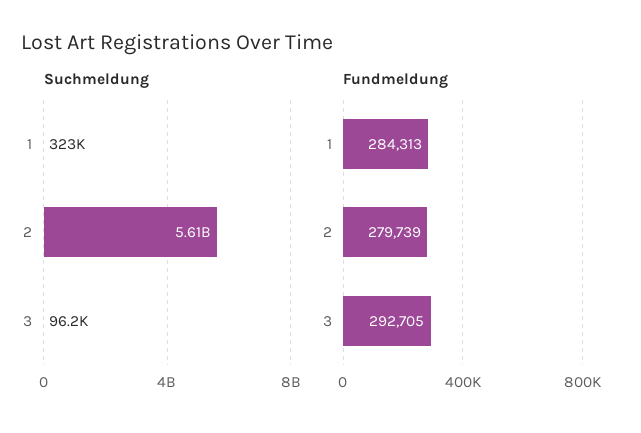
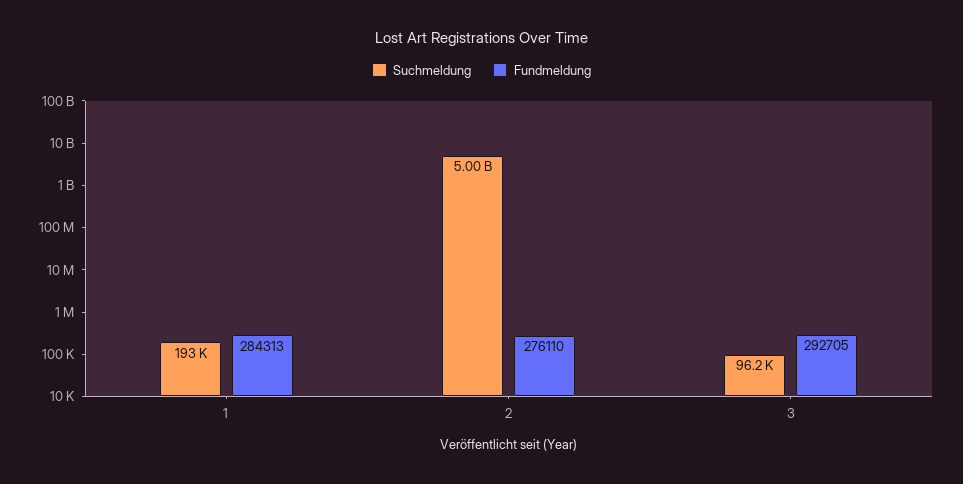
  {
    "Suchmeldung": {
-     "1": 323000,
+     "1": 193000,
-     "2": 5610000000,
+     "2": 5000000000,
      "3": 96200
    },
    "Fundmeldung": {
      "1": 284313,
-     "2": 279739,
+     "2": 276110,
      "3": 292705
    }
  }

